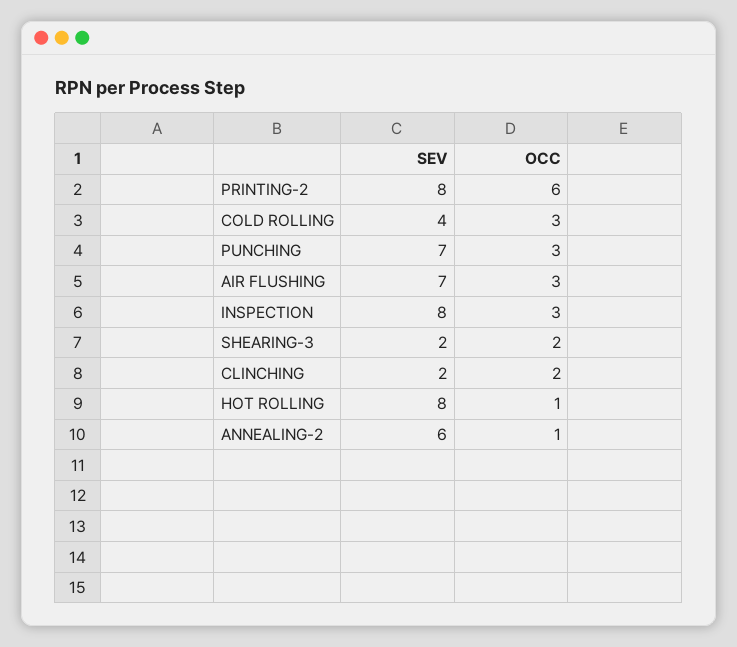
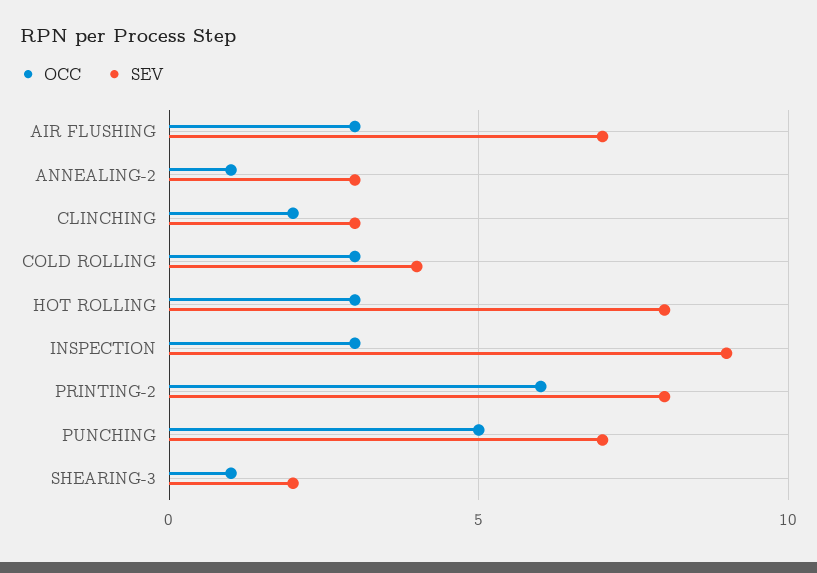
  {
    "SEV": {
      "PRINTING-2": 8,
      "COLD ROLLING": 4,
      "PUNCHING": 7,
      "AIR FLUSHING": 7,
-     "INSPECTION": 8,
+     "INSPECTION": 9,
      "SHEARING-3": 2,
-     "CLINCHING": 2,
+     "CLINCHING": 3,
      "HOT ROLLING": 8,
-     "ANNEALING-2": 6
+     "ANNEALING-2": 3
    },
    "OCC": {
      "PRINTING-2": 6,
      "COLD ROLLING": 3,
-     "PUNCHING": 3,
+     "PUNCHING": 5,
      "AIR FLUSHING": 3,
      "INSPECTION": 3,
-     "SHEARING-3": 2,
+     "SHEARING-3": 1,
      "CLINCHING": 2,
-     "HOT ROLLING": 1,
+     "HOT ROLLING": 3,
      "ANNEALING-2": 1
    }
  }

